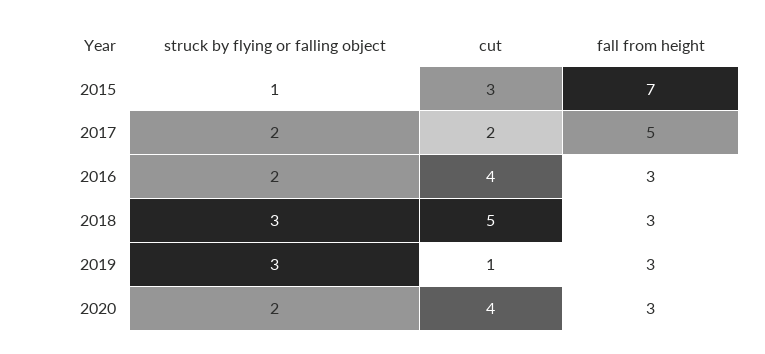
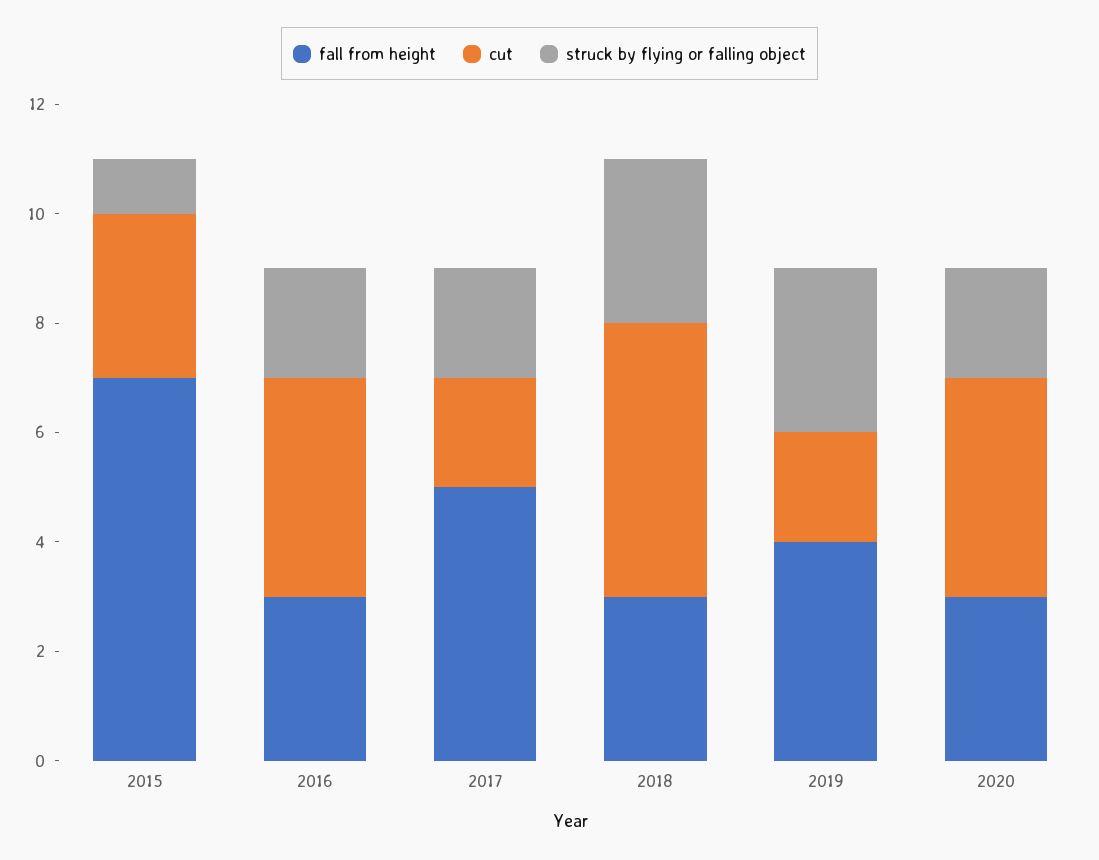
  {
    "struck by flying or falling object": {
      "2015": 1,
      "2017": 2,
      "2016": 2,
      "2018": 3,
      "2019": 3,
      "2020": 2
    },
    "cut": {
      "2015": 3,
      "2017": 2,
      "2016": 4,
      "2018": 5,
-     "2019": 1,
+     "2019": 2,
      "2020": 4
    },
    "fall from height": {
      "2015": 7,
      "2017": 5,
      "2016": 3,
      "2018": 3,
-     "2019": 3,
+     "2019": 4,
      "2020": 3
    }
  }

